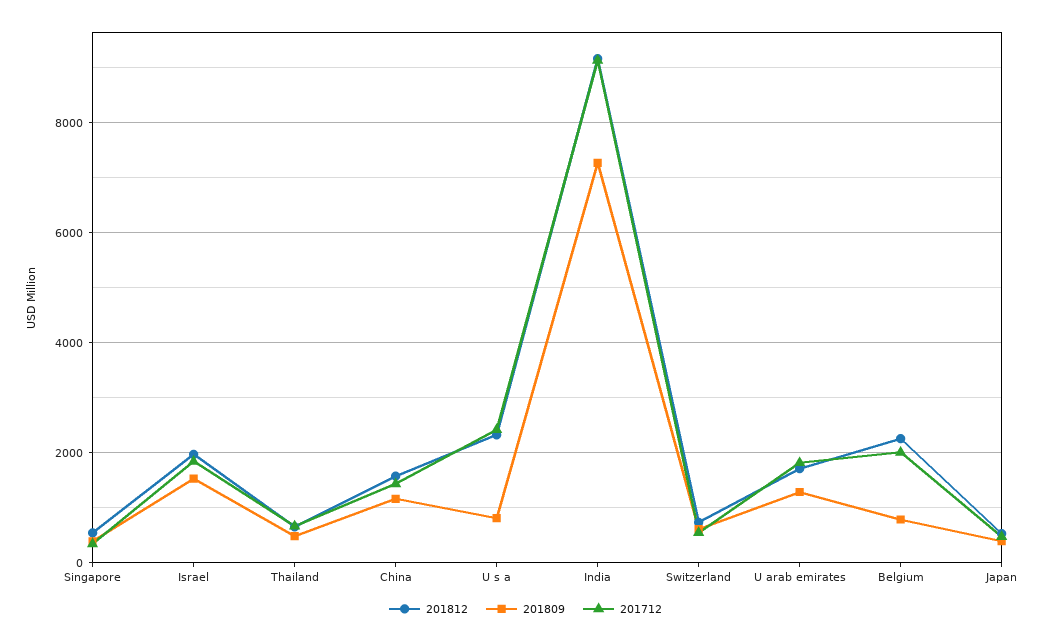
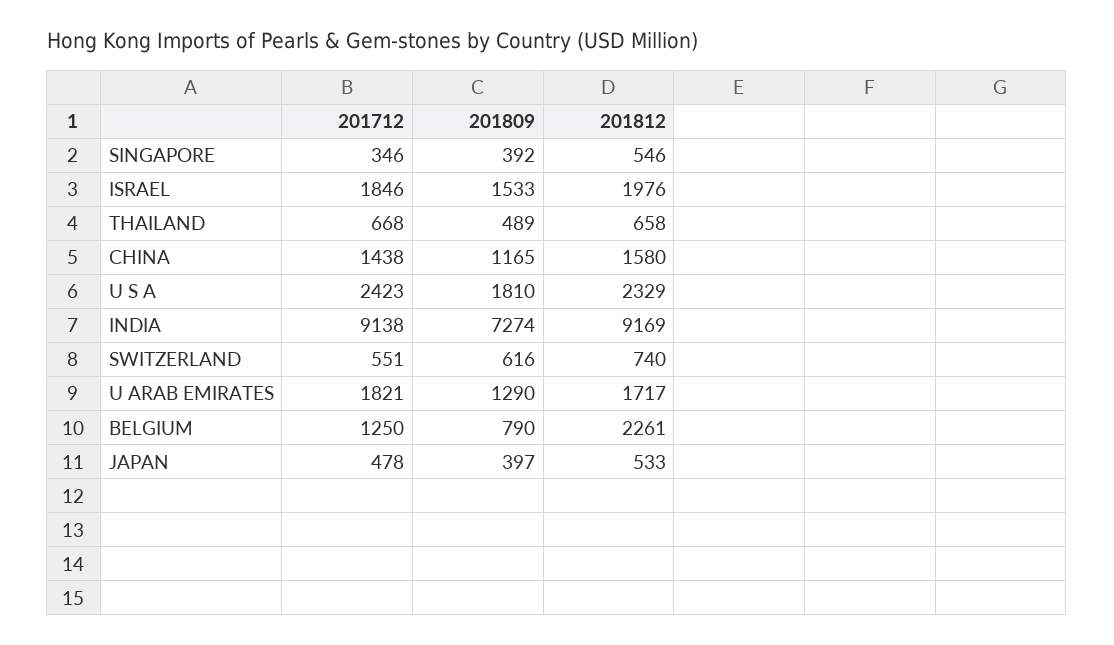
  {
    "201812": {
      "Singapore": 546,
      "Israel": 1976,
      "Thailand": 658,
      "China": 1580,
      "U s a": 2329,
      "India": 9169,
      "Switzerland": 740,
      "U arab emirates": 1717,
      "Belgium": 2261,
      "Japan": 533
    },
    "201809": {
      "Singapore": 392,
      "Israel": 1533,
      "Thailand": 489,
      "China": 1165,
-     "U s a": 800,
+     "U s a": 1810,
      "India": 7274,
      "Switzerland": 616,
      "U arab emirates": 1290,
      "Belgium": 790,
      "Japan": 397
    },
    "201712": {
      "Singapore": 346,
      "Israel": 1846,
      "Thailand": 668,
      "China": 1438,
      "U s a": 2423,
      "India": 9138,
      "Switzerland": 551,
      "U arab emirates": 1821,
-     "Belgium": 2000,
+     "Belgium": 1250,
      "Japan": 478
    }
  }

